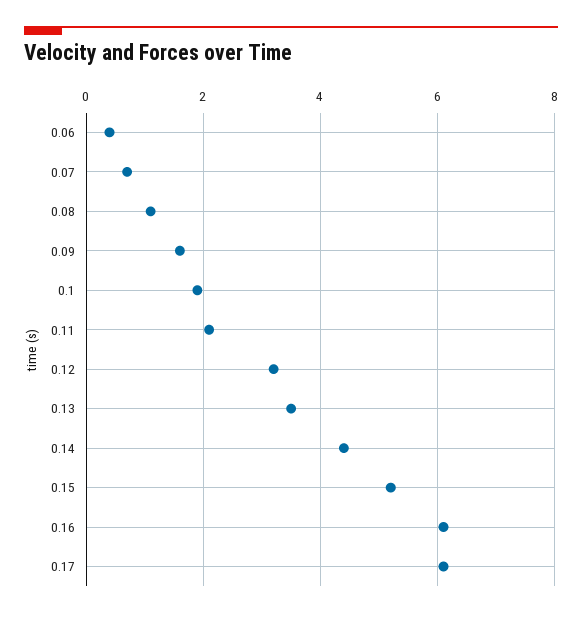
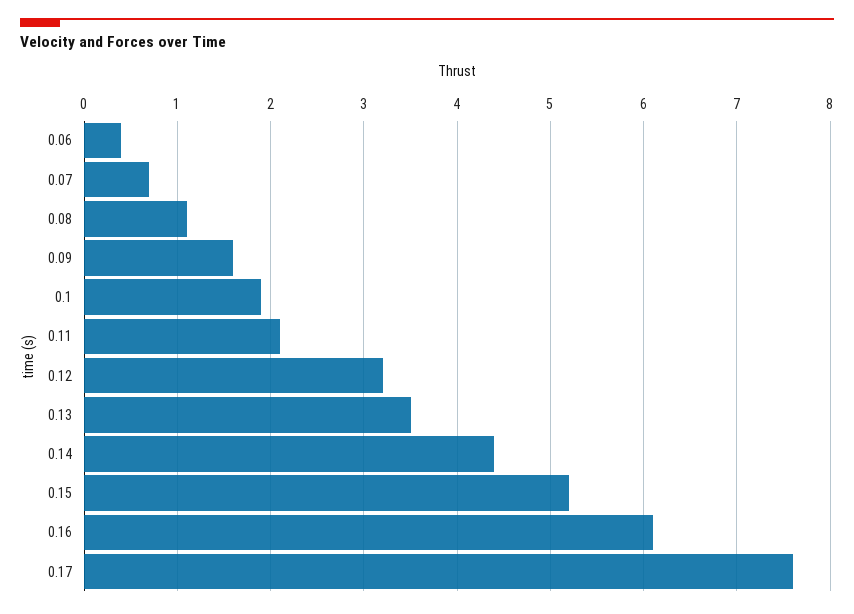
  {
    "0.06": 0.4,
    "0.07": 0.7,
    "0.08": 1.1,
    "0.09": 1.6,
    "0.1": 1.9,
    "0.11": 2.1,
    "0.12": 3.2,
    "0.13": 3.5,
    "0.14": 4.4,
    "0.15": 5.2,
    "0.16": 6.1,
-   "0.17": 6
+   "0.17": 7.6
  }

